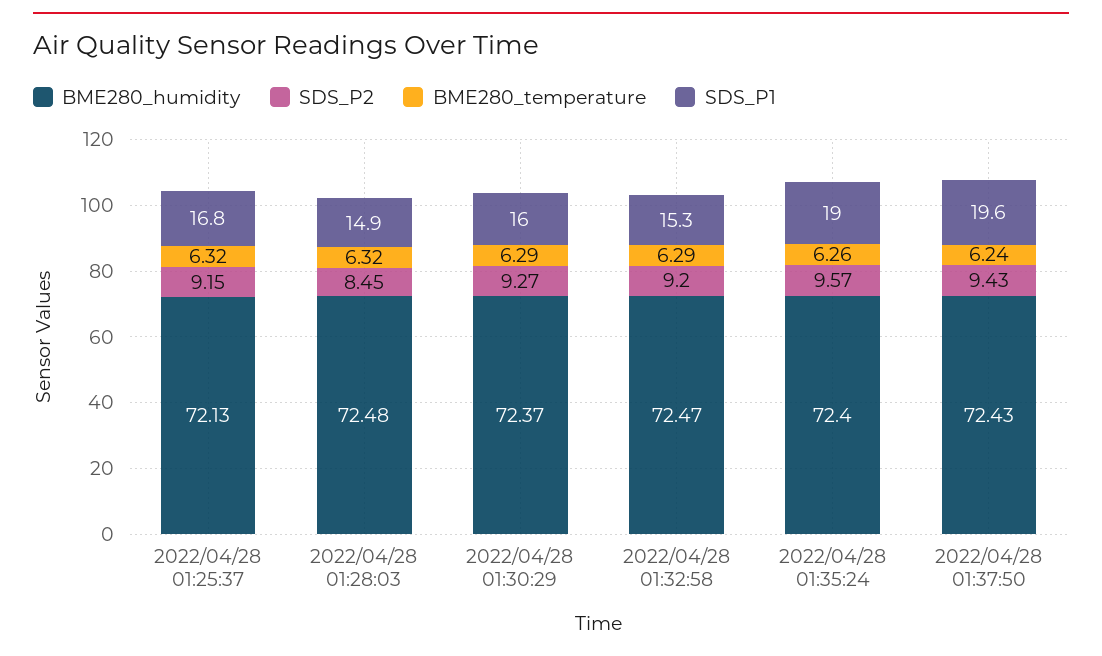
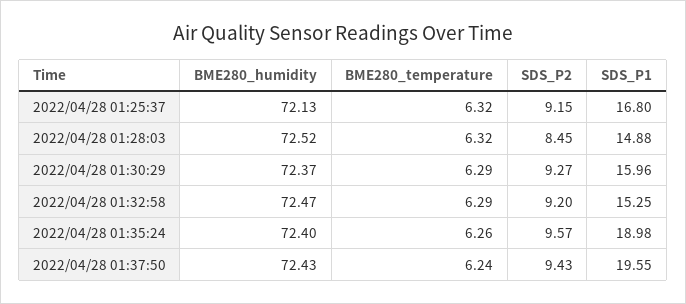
  {
    "BME280_humidity": {
      "2022/04/28 01:25:37": 72.13,
-     "2022/04/28 01:28:03": 72.48,
+     "2022/04/28 01:28:03": 72.52,
      "2022/04/28 01:30:29": 72.37,
      "2022/04/28 01:32:58": 72.47,
      "2022/04/28 01:35:24": 72.4,
      "2022/04/28 01:37:50": 72.43
    },
    "SDS_P2": {
      "2022/04/28 01:25:37": 9.15,
      "2022/04/28 01:28:03": 8.45,
      "2022/04/28 01:30:29": 9.27,
      "2022/04/28 01:32:58": 9.2,
      "2022/04/28 01:35:24": 9.57,
      "2022/04/28 01:37:50": 9.43
    },
    "BME280_temperature": {
      "2022/04/28 01:25:37": 6.32,
      "2022/04/28 01:28:03": 6.32,
      "2022/04/28 01:30:29": 6.29,
      "2022/04/28 01:32:58": 6.29,
      "2022/04/28 01:35:24": 6.26,
      "2022/04/28 01:37:50": 6.24
    },
    "SDS_P1": {
      "2022/04/28 01:25:37": 16.8,
      "2022/04/28 01:28:03": 14.88,
      "2022/04/28 01:30:29": 15.96,
      "2022/04/28 01:32:58": 15.25,
      "2022/04/28 01:35:24": 18.98,
      "2022/04/28 01:37:50": 19.55
    }
  }

